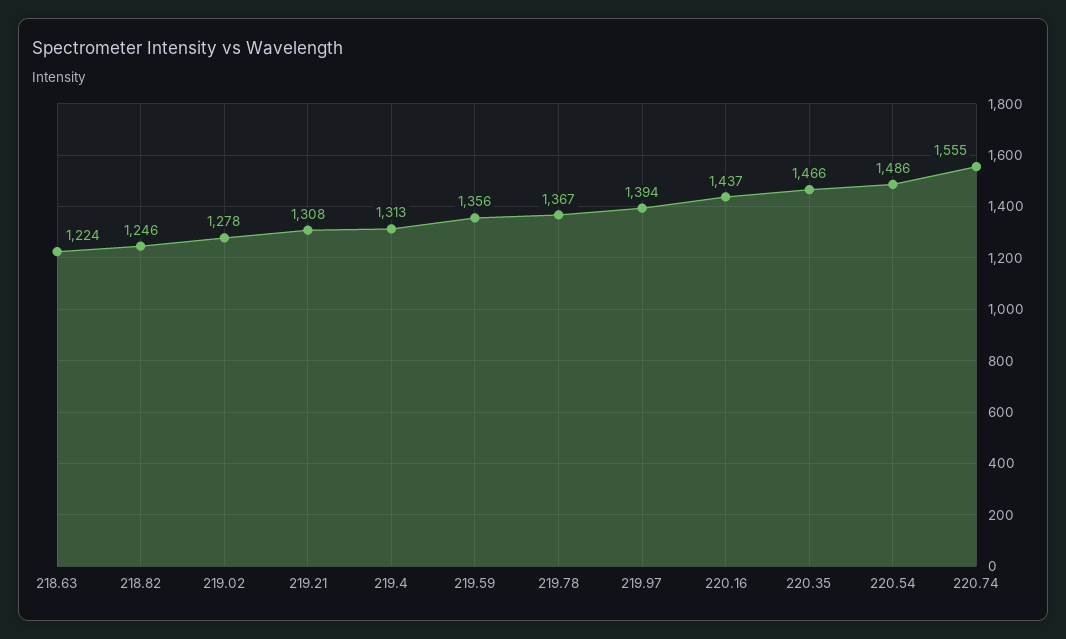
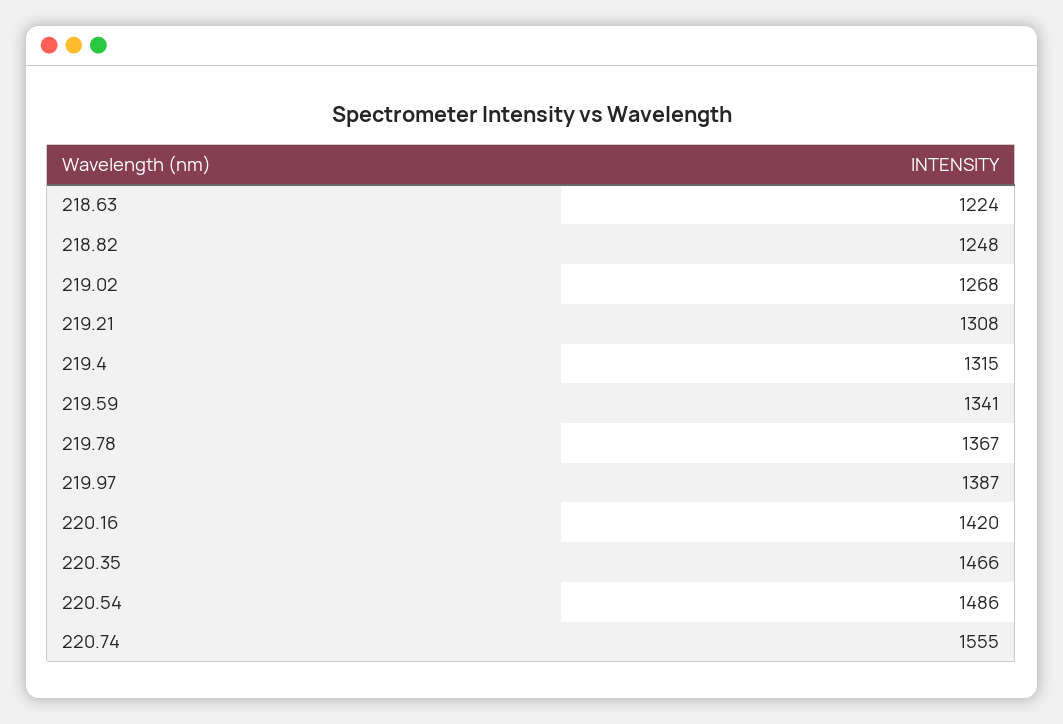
  {
    "218.63": 1224,
-   "218.82": 1246,
+   "218.82": 1248,
-   "219.02": 1278,
+   "219.02": 1268,
    "219.21": 1308,
-   "219.4": 1313,
+   "219.4": 1315,
-   "219.59": 1356,
+   "219.59": 1341,
    "219.78": 1367,
-   "219.97": 1394,
+   "219.97": 1387,
-   "220.16": 1437,
+   "220.16": 1420,
    "220.35": 1466,
    "220.54": 1486,
    "220.74": 1555
  }

